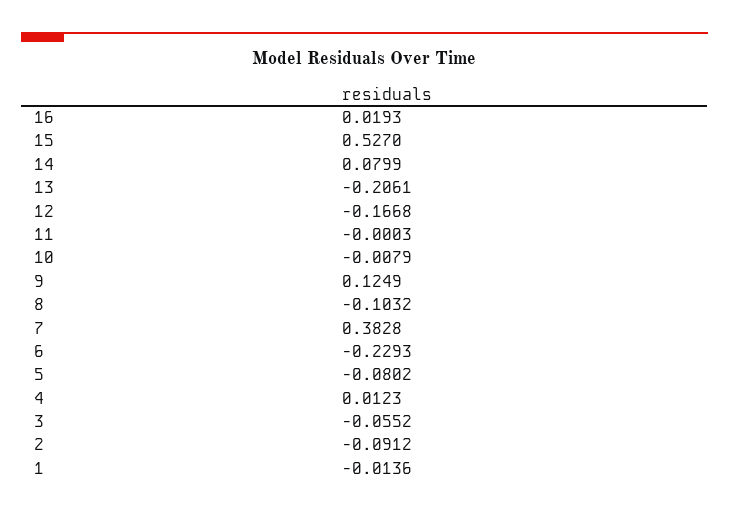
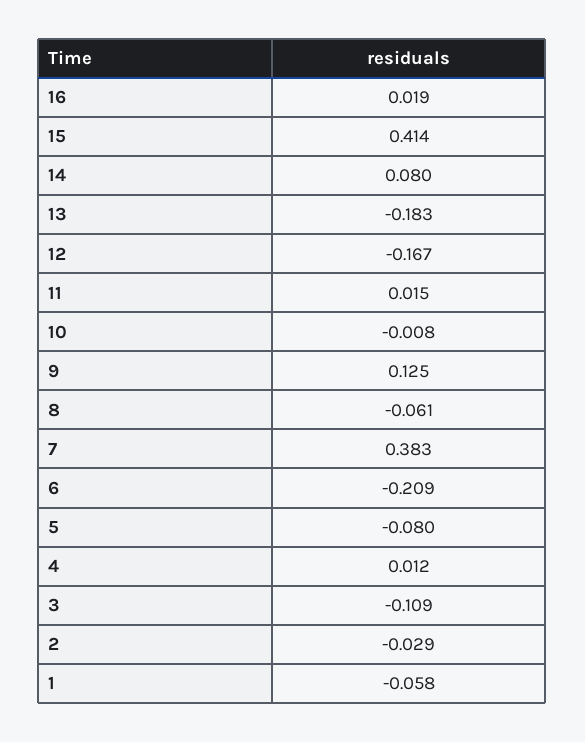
  {
    "16": 0.0193,
-   "15": 0.527,
+   "15": 0.414,
    "14": 0.0799,
-   "13": -0.2061,
+   "13": -0.183,
    "12": -0.1668,
-   "11": -0.0003,
+   "11": 0.015,
    "10": -0.0079,
    "9": 0.1249,
-   "8": -0.1032,
+   "8": -0.061,
    "7": 0.3828,
-   "6": -0.2293,
+   "6": -0.209,
    "5": -0.0802,
    "4": 0.0123,
-   "3": -0.0552,
+   "3": -0.109,
-   "2": -0.0912,
+   "2": -0.029,
-   "1": -0.0136
+   "1": -0.058
  }

